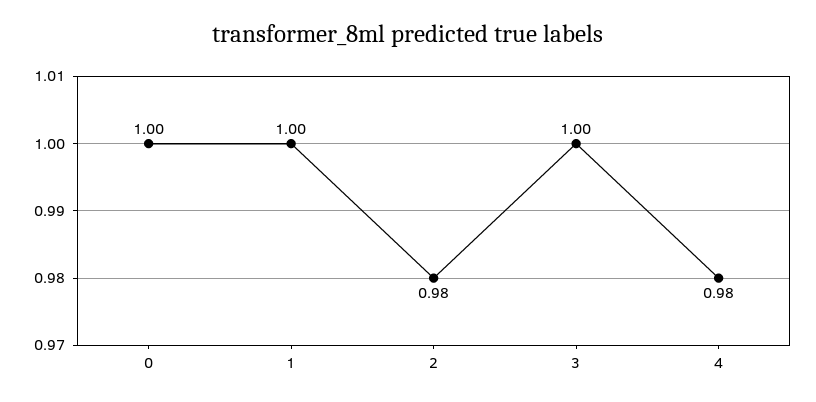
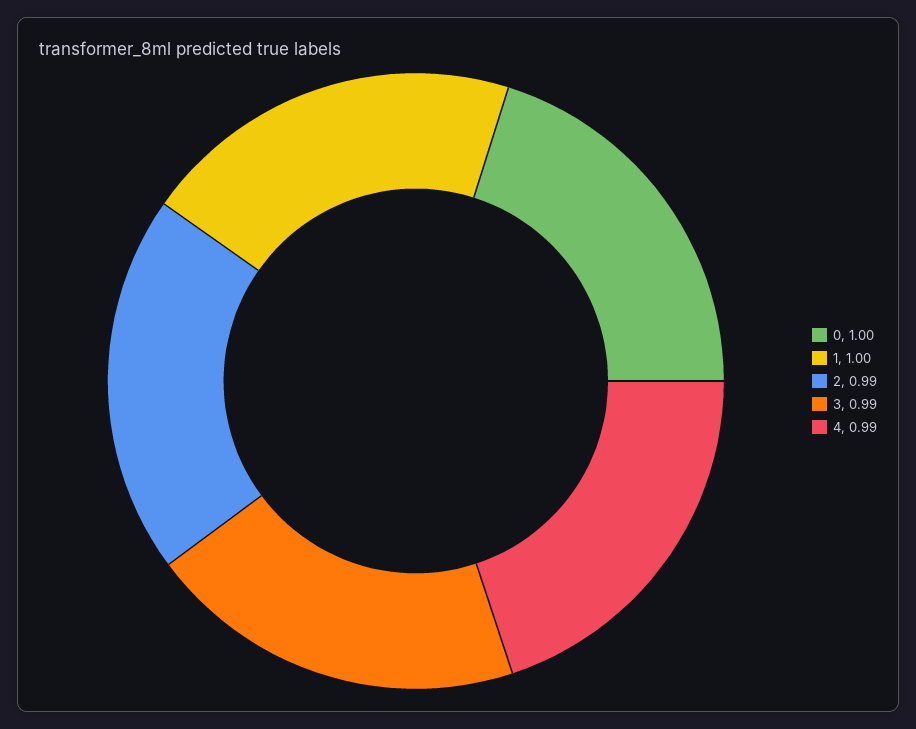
  {
    "0": 1,
    "1": 1,
-   "2": 0.98,
+   "2": 0.99,
-   "3": 1,
+   "3": 0.99,
-   "4": 0.98
+   "4": 0.99
  }

